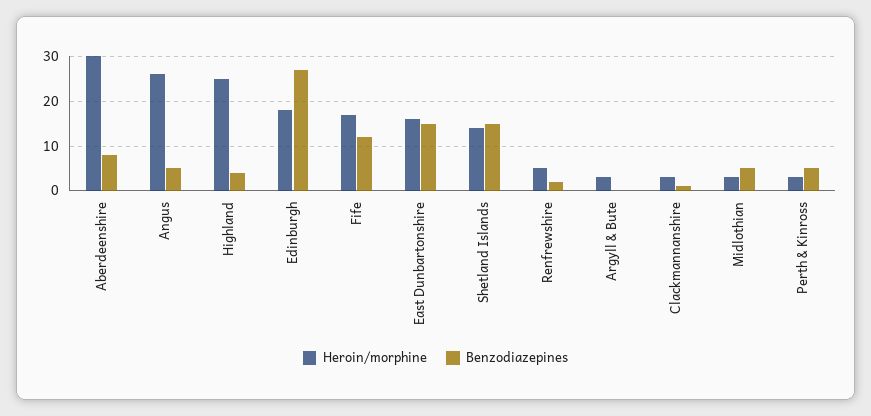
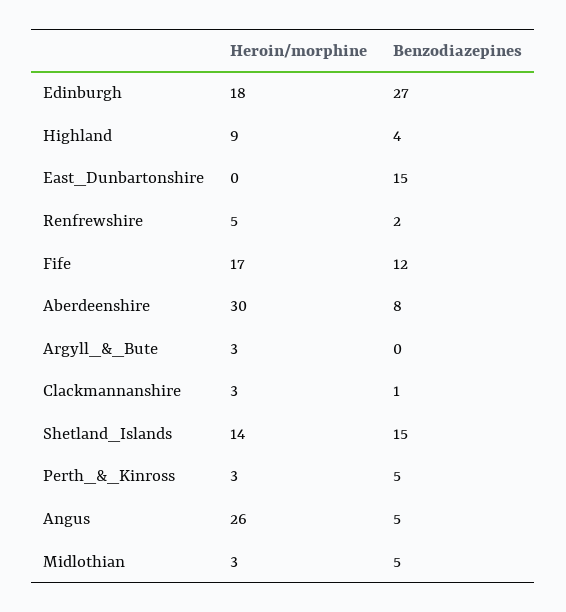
  {
    "Heroin/morphine": {
      "Aberdeenshire": 30,
      "Angus": 26,
-     "Highland": 25,
+     "Highland": 9,
      "Edinburgh": 18,
      "Fife": 17,
-     "East Dunbartonshire": 15,
+     "East Dunbartonshire": 0,
      "Shetland Islands": 14,
      "Renfrewshire": 5,
      "Argyll & Bute": 3,
      "Clackmannanshire": 3,
      "Midlothian": 3,
      "Perth & Kinross": 3
    },
    "Benzodiazepines": {
      "Aberdeenshire": 8,
      "Angus": 5,
      "Highland": 4,
      "Edinburgh": 27,
      "Fife": 12,
      "East Dunbartonshire": 15,
      "Shetland Islands": 15,
      "Renfrewshire": 2,
      "Argyll & Bute": 0,
      "Clackmannanshire": 1,
      "Midlothian": 5,
      "Perth & Kinross": 5
    }
  }

